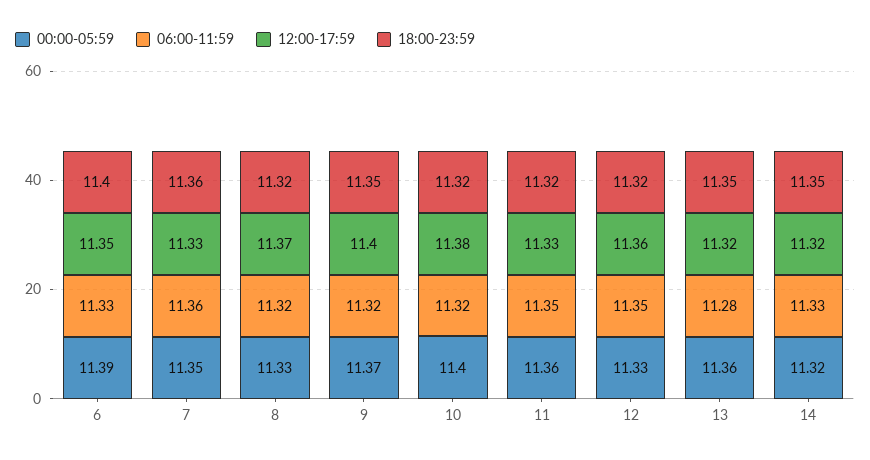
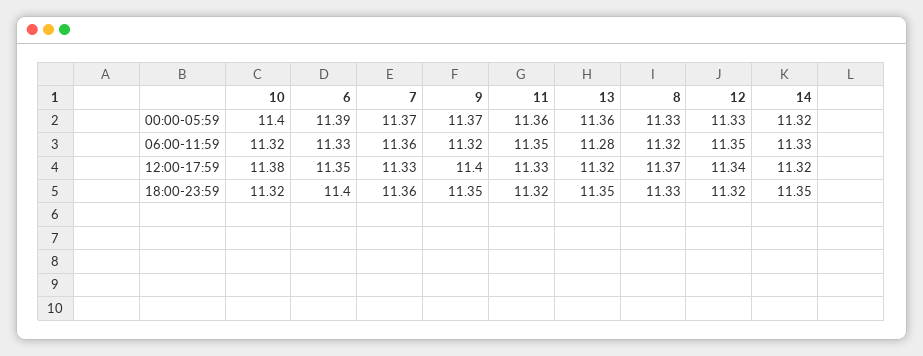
  {
    "00:00-05:59": {
      "6": 11.39,
-     "7": 11.35,
+     "7": 11.37,
      "8": 11.33,
      "9": 11.37,
      "10": 11.4,
      "11": 11.36,
      "12": 11.33,
      "13": 11.36,
      "14": 11.32
    },
    "06:00-11:59": {
      "6": 11.33,
      "7": 11.36,
      "8": 11.32,
      "9": 11.32,
      "10": 11.32,
      "11": 11.35,
      "12": 11.35,
      "13": 11.28,
      "14": 11.33
    },
    "12:00-17:59": {
      "6": 11.35,
      "7": 11.33,
      "8": 11.37,
      "9": 11.4,
      "10": 11.38,
      "11": 11.33,
-     "12": 11.36,
+     "12": 11.34,
      "13": 11.32,
      "14": 11.32
    },
    "18:00-23:59": {
      "6": 11.4,
      "7": 11.36,
-     "8": 11.32,
+     "8": 11.33,
      "9": 11.35,
      "10": 11.32,
      "11": 11.32,
      "12": 11.32,
      "13": 11.35,
      "14": 11.35
    }
  }

